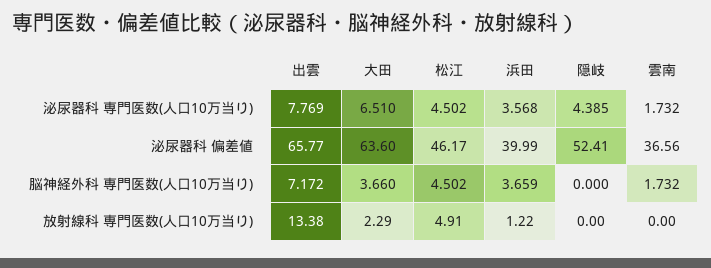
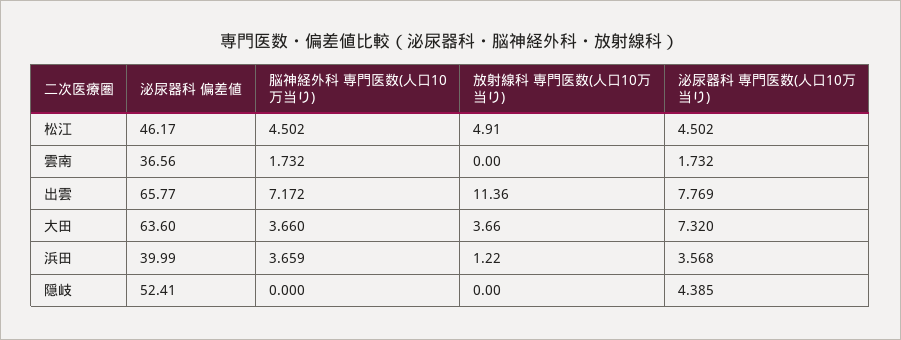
  {
    "出雲": {
      "泌尿器科 専門医数(人口10万当り)": 7.769,
      "泌尿器科 偏差値": 65.77,
      "脳神経外科 専門医数(人口10万当り)": 7.172,
-     "放射線科 専門医数(人口10万当り)": 13.38
+     "放射線科 専門医数(人口10万当り)": 11.36
    },
    "大田": {
-     "泌尿器科 専門医数(人口10万当り)": 6.51,
+     "泌尿器科 専門医数(人口10万当り)": 7.32,
      "泌尿器科 偏差値": 63.6,
      "脳神経外科 専門医数(人口10万当り)": 3.66,
-     "放射線科 専門医数(人口10万当り)": 2.29
+     "放射線科 専門医数(人口10万当り)": 3.66
    },
    "松江": {
      "泌尿器科 専門医数(人口10万当り)": 4.502,
      "泌尿器科 偏差値": 46.17,
      "脳神経外科 専門医数(人口10万当り)": 4.502,
      "放射線科 専門医数(人口10万当り)": 4.91
    },
    "浜田": {
      "泌尿器科 専門医数(人口10万当り)": 3.568,
      "泌尿器科 偏差値": 39.99,
      "脳神経外科 専門医数(人口10万当り)": 3.659,
      "放射線科 専門医数(人口10万当り)": 1.22
    },
    "隠岐": {
      "泌尿器科 専門医数(人口10万当り)": 4.385,
      "泌尿器科 偏差値": 52.41,
      "脳神経外科 専門医数(人口10万当り)": 0,
      "放射線科 専門医数(人口10万当り)": 0
    },
    "雲南": {
      "泌尿器科 専門医数(人口10万当り)": 1.732,
      "泌尿器科 偏差値": 36.56,
      "脳神経外科 専門医数(人口10万当り)": 1.732,
      "放射線科 専門医数(人口10万当り)": 0
    }
  }

